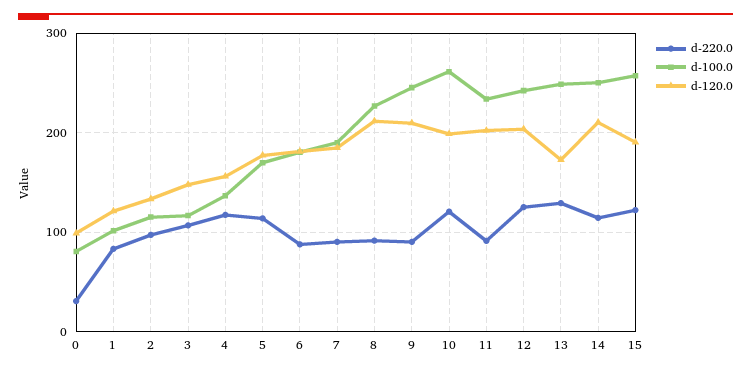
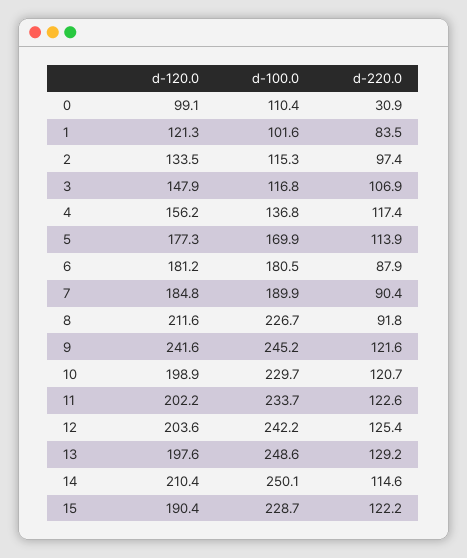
  {
    "d-220.0": {
      "0": 30.9,
      "1": 83.5,
      "2": 97.4,
      "3": 106.9,
      "4": 117.4,
      "5": 113.9,
      "6": 87.9,
      "7": 90.4,
      "8": 91.8,
-     "9": 90,
+     "9": 121.6,
      "10": 120.7,
-     "11": 90,
+     "11": 122.6,
      "12": 125.4,
      "13": 129.2,
      "14": 114.6,
      "15": 122.2
    },
    "d-100.0": {
-     "0": 80,
+     "0": 110.4,
      "1": 101.6,
      "2": 115.3,
      "3": 116.8,
      "4": 136.8,
      "5": 169.9,
      "6": 180.5,
      "7": 189.9,
      "8": 226.7,
      "9": 245.2,
-     "10": 260,
+     "10": 229.7,
      "11": 233.7,
      "12": 242.2,
      "13": 248.6,
      "14": 250.1,
-     "15": 260
+     "15": 228.7
    },
    "d-120.0": {
      "0": 99.1,
      "1": 121.3,
      "2": 133.5,
      "3": 147.9,
      "4": 156.2,
      "5": 177.3,
      "6": 181.2,
      "7": 184.8,
      "8": 211.6,
-     "9": 210,
+     "9": 241.6,
      "10": 198.9,
      "11": 202.2,
      "12": 203.6,
-     "13": 170,
+     "13": 197.6,
      "14": 210.4,
      "15": 190.4
    }
  }

